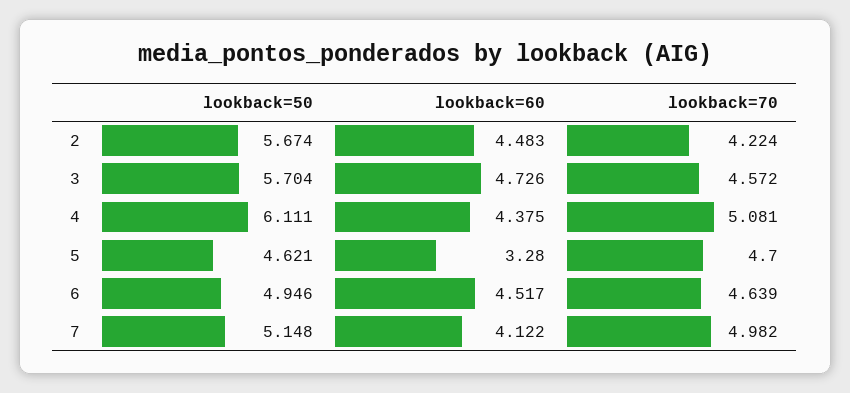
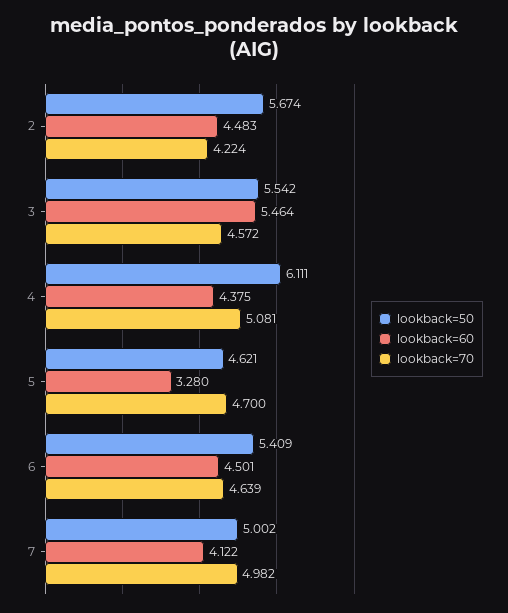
  {
    "lookback=50": {
      "2": 5.674,
-     "3": 5.704,
+     "3": 5.542,
      "4": 6.111,
      "5": 4.621,
-     "6": 4.946,
+     "6": 5.409,
-     "7": 5.148
+     "7": 5.002
    },
    "lookback=60": {
      "2": 4.483,
-     "3": 4.726,
+     "3": 5.464,
      "4": 4.375,
      "5": 3.28,
-     "6": 4.517,
+     "6": 4.501,
      "7": 4.122
    },
    "lookback=70": {
      "2": 4.224,
      "3": 4.572,
      "4": 5.081,
      "5": 4.7,
      "6": 4.639,
      "7": 4.982
    }
  }

